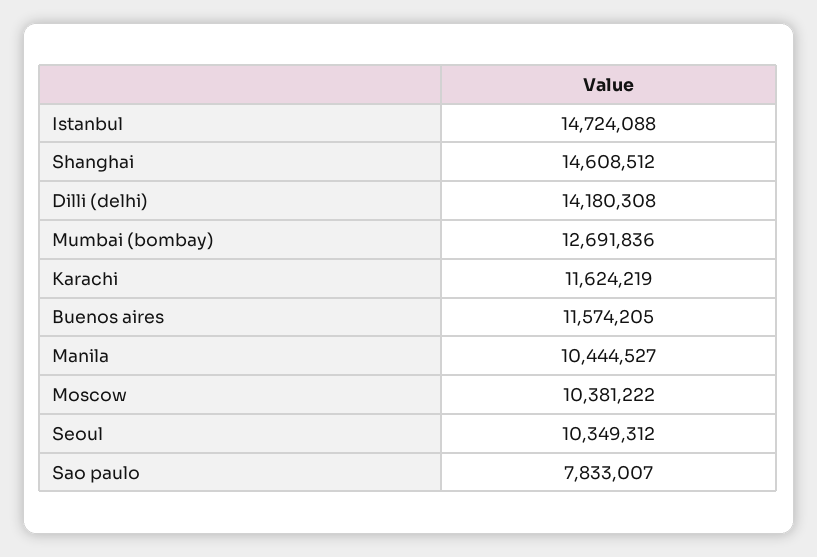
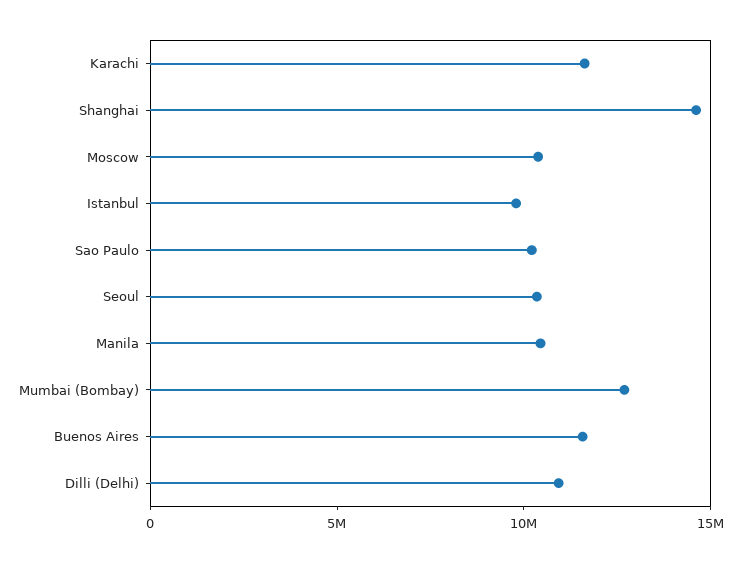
  {
-   "Istanbul": 14724088,
+   "Istanbul": 10000000,
    "Shanghai": 14608512,
-   "Dilli (delhi)": 14180308,
+   "Dilli (delhi)": 11000000,
    "Mumbai (bombay)": 12691836,
    "Karachi": 11624219,
    "Buenos aires": 11574205,
    "Manila": 10444527,
    "Moscow": 10381222,
    "Seoul": 10349312,
-   "Sao paulo": 7833007
+   "Sao paulo": 10000000
  }

